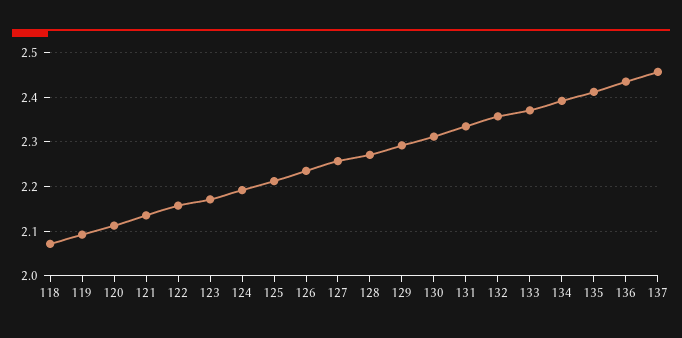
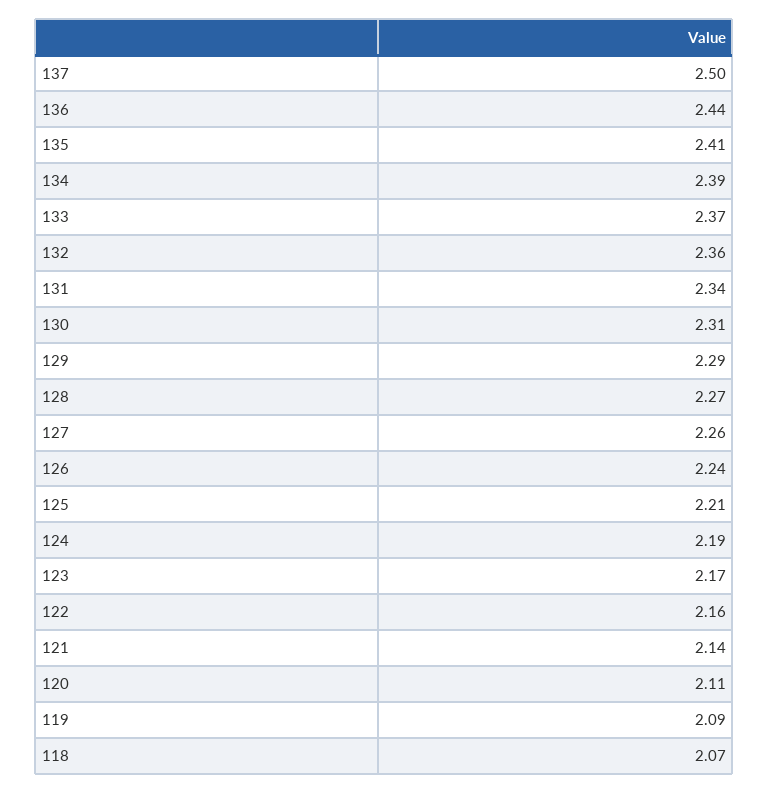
  {
    "118": 2.07,
    "119": 2.09,
    "120": 2.11,
    "121": 2.14,
    "122": 2.16,
    "123": 2.17,
    "124": 2.19,
    "125": 2.21,
    "126": 2.24,
    "127": 2.26,
    "128": 2.27,
    "129": 2.29,
    "130": 2.31,
    "131": 2.34,
    "132": 2.36,
    "133": 2.37,
    "134": 2.39,
    "135": 2.41,
    "136": 2.44,
-   "137": 2.46
+   "137": 2.5
  }

